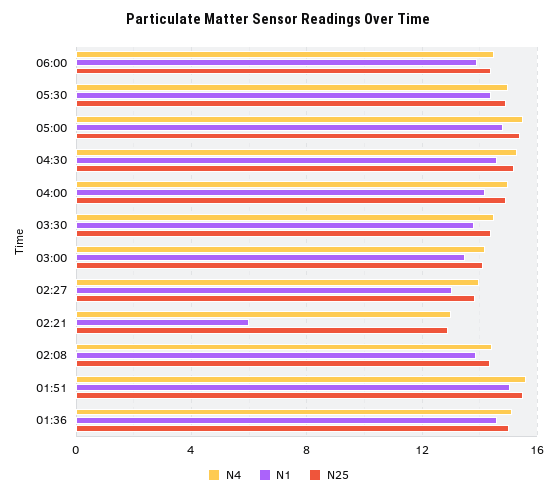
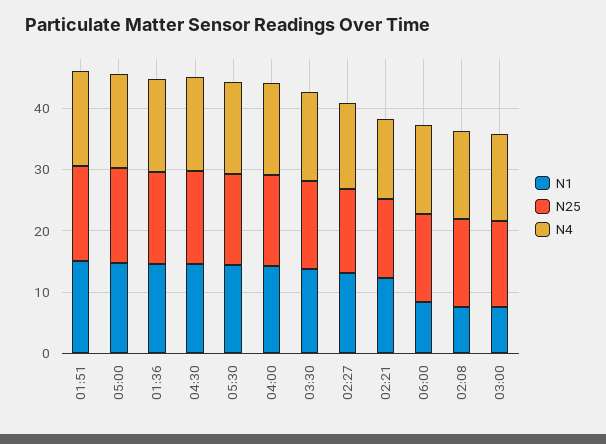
  {
    "N4": {
      "06:00": 14.5,
      "05:30": 15,
      "05:00": 15.5,
      "04:30": 15.5,
      "04:00": 15,
      "03:30": 14.5,
      "03:00": 14,
      "02:27": 14,
      "02:21": 13,
      "02:08": 14.5,
      "01:51": 15.5,
      "01:36": 15
    },
    "N1": {
-     "06:00": 14,
+     "06:00": 8,
      "05:30": 14.5,
      "05:00": 15,
      "04:30": 14.5,
      "04:00": 14,
      "03:30": 14,
-     "03:00": 13.5,
+     "03:00": 8,
      "02:27": 13,
-     "02:21": 6,
+     "02:21": 12,
-     "02:08": 14,
+     "02:08": 8,
      "01:51": 15,
      "01:36": 14.5
    },
    "N25": {
      "06:00": 14.5,
      "05:30": 15,
      "05:00": 15.5,
      "04:30": 15,
      "04:00": 15,
      "03:30": 14.5,
      "03:00": 14,
      "02:27": 14,
      "02:21": 13,
      "02:08": 14.5,
      "01:51": 15.5,
      "01:36": 15
    }
  }

